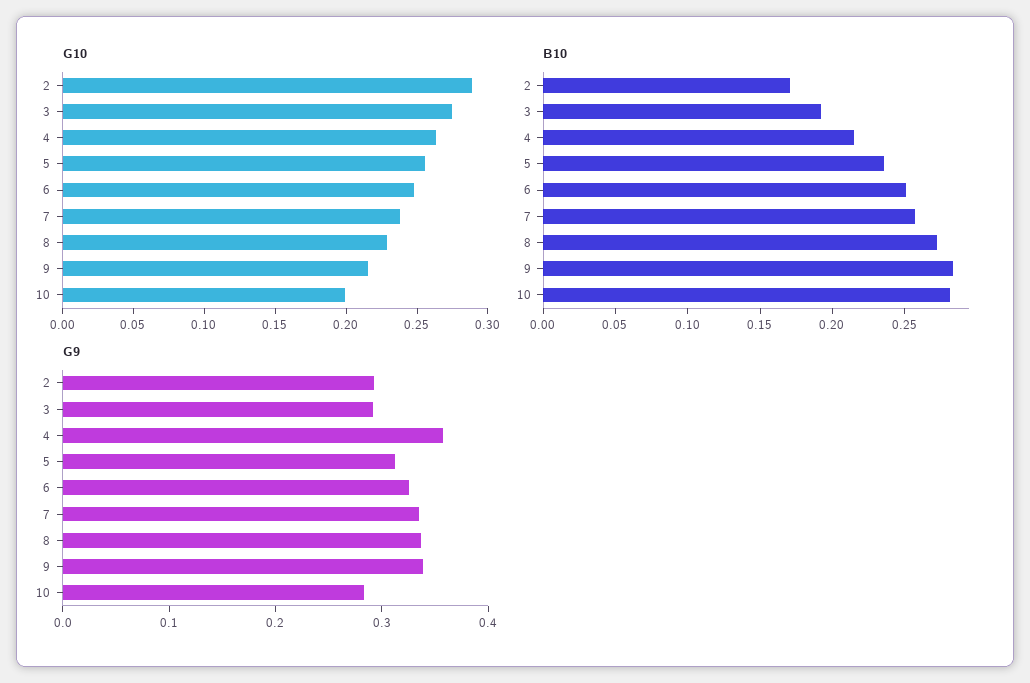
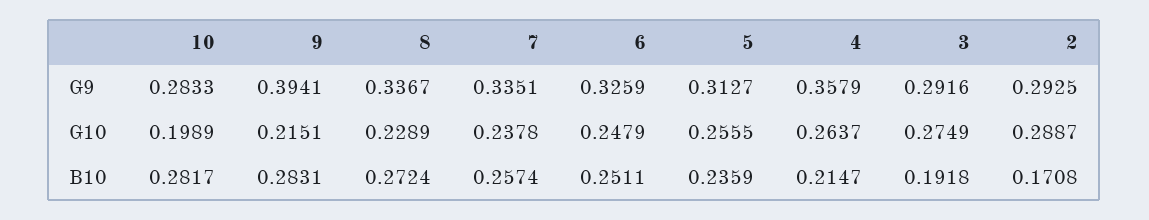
  {
    "G10": {
      "2": 0.2887,
      "3": 0.2749,
      "4": 0.2637,
      "5": 0.2555,
      "6": 0.2479,
      "7": 0.2378,
      "8": 0.2289,
      "9": 0.2151,
      "10": 0.1989
    },
    "B10": {
      "2": 0.1708,
      "3": 0.1918,
      "4": 0.2147,
      "5": 0.2359,
      "6": 0.2511,
      "7": 0.2574,
      "8": 0.2724,
      "9": 0.2831,
      "10": 0.2817
    },
    "G9": {
      "2": 0.2925,
      "3": 0.2916,
      "4": 0.3579,
      "5": 0.3127,
      "6": 0.3259,
      "7": 0.3351,
      "8": 0.3367,
-     "9": 0.34,
+     "9": 0.3941,
      "10": 0.2833
    }
  }

